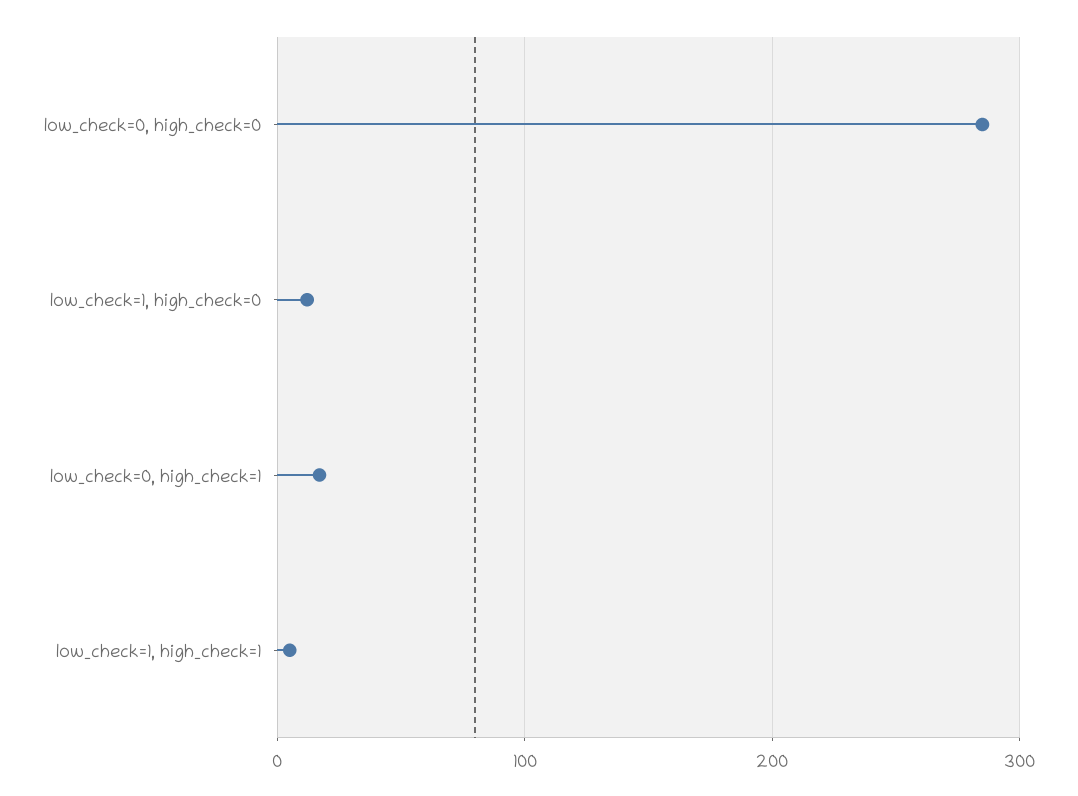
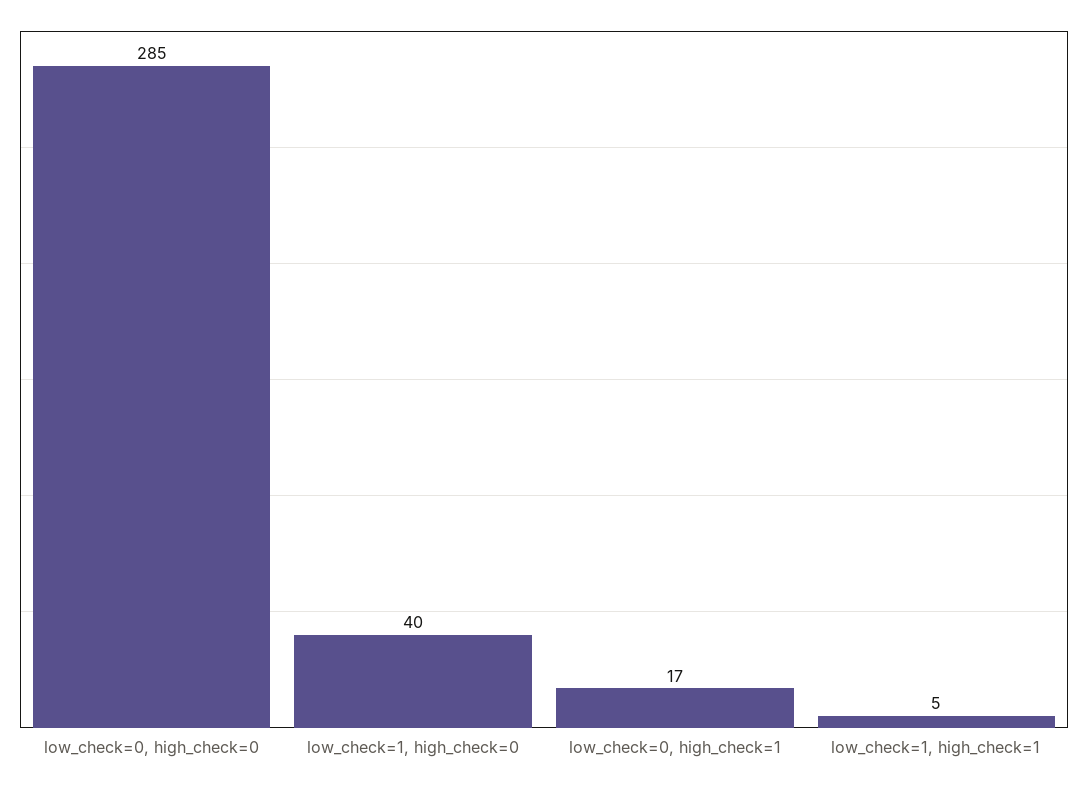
  {
    "low_check=0, high_check=0": 285,
-   "low_check=1, high_check=0": 10,
+   "low_check=1, high_check=0": 40,
    "low_check=0, high_check=1": 17,
    "low_check=1, high_check=1": 5
  }

